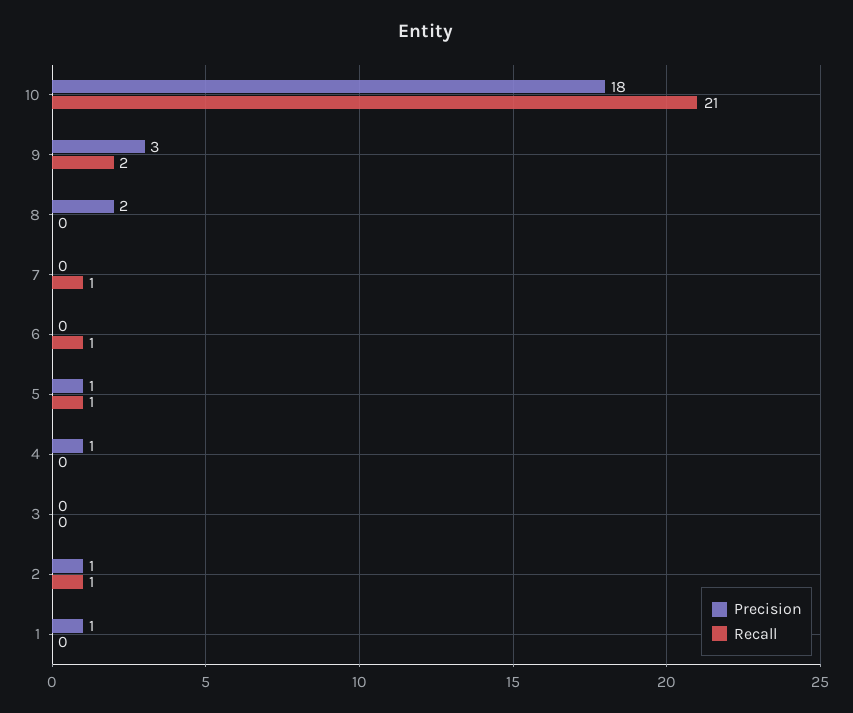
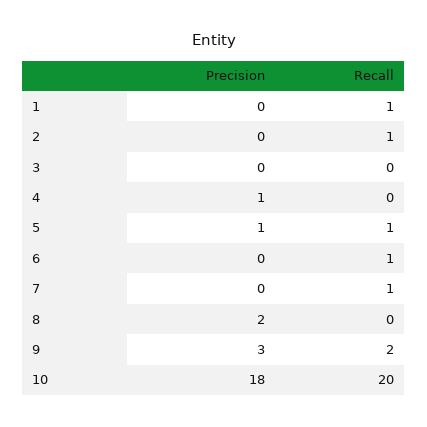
  {
    "Precision": {
      "10": 18,
      "9": 3,
      "8": 2,
      "7": 0,
      "6": 0,
      "5": 1,
      "4": 1,
      "3": 0,
-     "2": 1,
+     "2": 0,
-     "1": 1
+     "1": 0
    },
    "Recall": {
-     "10": 21,
+     "10": 20,
      "9": 2,
      "8": 0,
      "7": 1,
      "6": 1,
      "5": 1,
      "4": 0,
      "3": 0,
      "2": 1,
-     "1": 0
+     "1": 1
    }
  }

